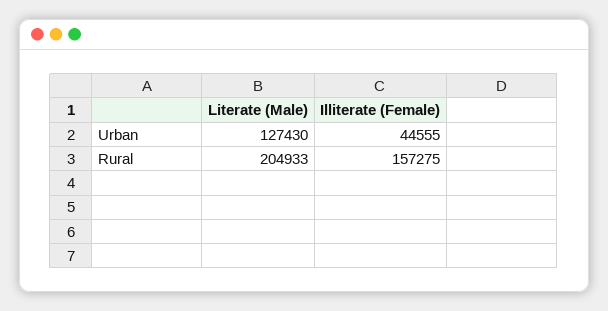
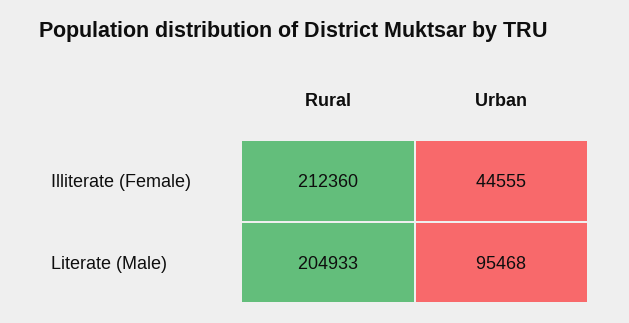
  {
    "Literate (Male)": {
-     "Urban": 127430,
+     "Urban": 95468,
      "Rural": 204933
    },
    "Illiterate (Female)": {
      "Urban": 44555,
-     "Rural": 157275
+     "Rural": 212360
    }
  }

